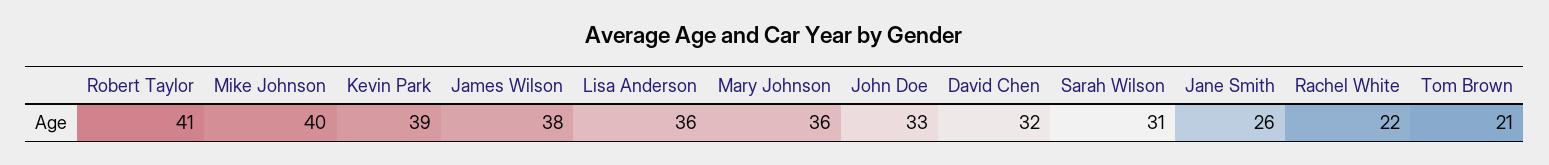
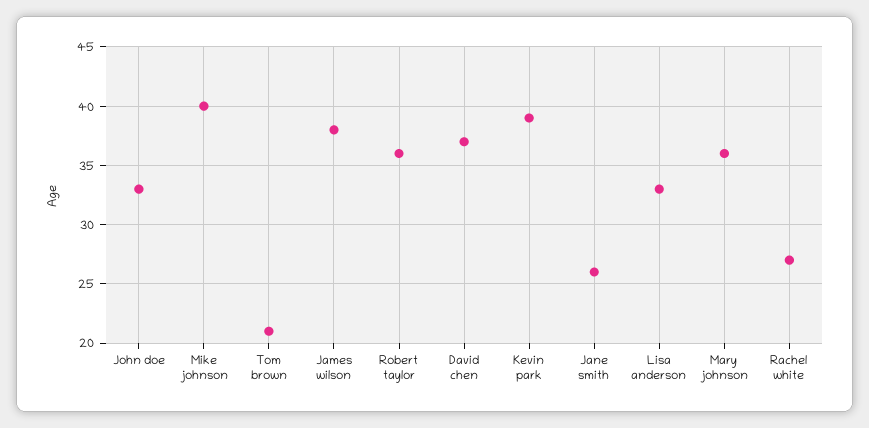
  {
-   "Robert Taylor": 41,
+   "Robert Taylor": 36,
    "Mike Johnson": 40,
    "Kevin Park": 39,
    "James Wilson": 38,
-   "Lisa Anderson": 36,
+   "Lisa Anderson": 33,
    "Mary Johnson": 36,
    "John Doe": 33,
-   "David Chen": 32,
+   "David Chen": 37,
-   "Sarah Wilson": 31,
    "Jane Smith": 26,
-   "Rachel White": 22,
+   "Rachel White": 27,
    "Tom Brown": 21
  }

